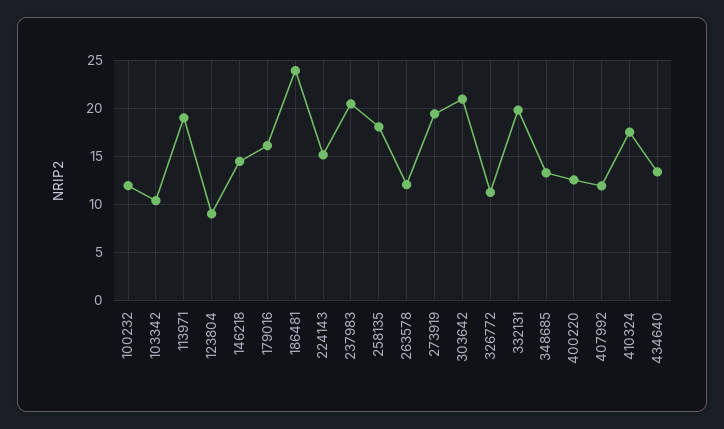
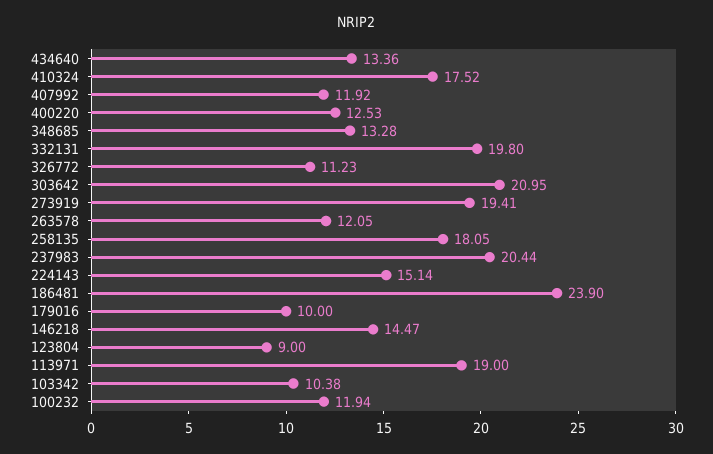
  {
    "100232": 11.94,
    "103342": 10.38,
    "113971": 19,
    "123804": 9,
    "146218": 14.47,
-   "179016": 16,
+   "179016": 10,
    "186481": 23.9,
    "224143": 15.14,
    "237983": 20.44,
    "258135": 18.05,
    "263578": 12.05,
    "273919": 19.41,
    "303642": 20.95,
    "326772": 11.23,
    "332131": 19.8,
    "348685": 13.28,
    "400220": 12.53,
    "407992": 11.92,
    "410324": 17.52,
    "434640": 13.36
  }

